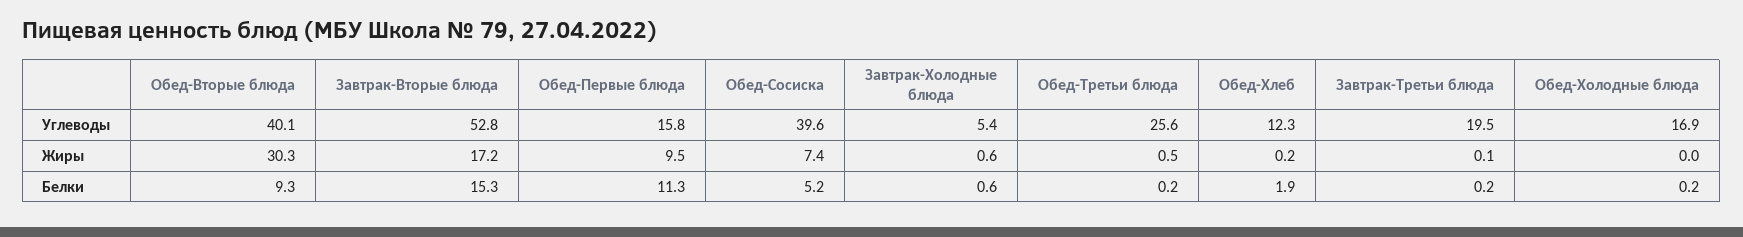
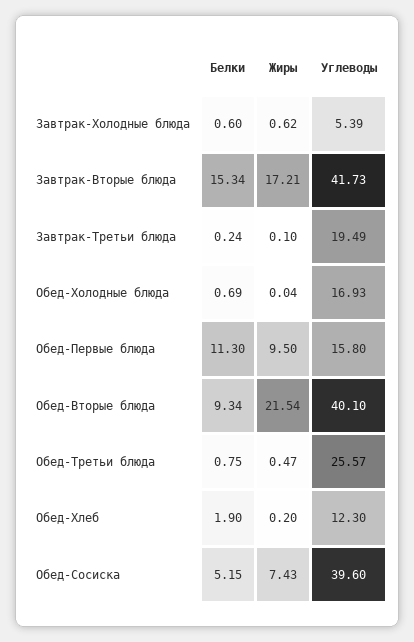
  {
    "Обед-Вторые блюда": {
      "Углеводы": 40.1,
-     "Жиры": 30.3,
+     "Жиры": 21.54,
      "Белки": 9.34
    },
    "Завтрак-Вторые блюда": {
-     "Углеводы": 52.8,
+     "Углеводы": 41.73,
      "Жиры": 17.21,
      "Белки": 15.34
    },
    "Обед-Первые блюда": {
      "Углеводы": 15.8,
      "Жиры": 9.5,
      "Белки": 11.3
    },
    "Обед-Сосиска": {
      "Углеводы": 39.6,
      "Жиры": 7.43,
      "Белки": 5.15
    },
    "Завтрак-Холодные блюда": {
      "Углеводы": 5.39,
      "Жиры": 0.62,
      "Белки": 0.6
    },
    "Обед-Третьи блюда": {
      "Углеводы": 25.57,
      "Жиры": 0.47,
-     "Белки": 0.2
+     "Белки": 0.75
    },
    "Обед-Хлеб": {
      "Углеводы": 12.3,
      "Жиры": 0.2,
      "Белки": 1.9
    },
    "Завтрак-Третьи блюда": {
      "Углеводы": 19.49,
      "Жиры": 0.1,
      "Белки": 0.24
    },
    "Обед-Холодные блюда": {
      "Углеводы": 16.93,
      "Жиры": 0.04,
-     "Белки": 0.2
+     "Белки": 0.69
    }
  }

